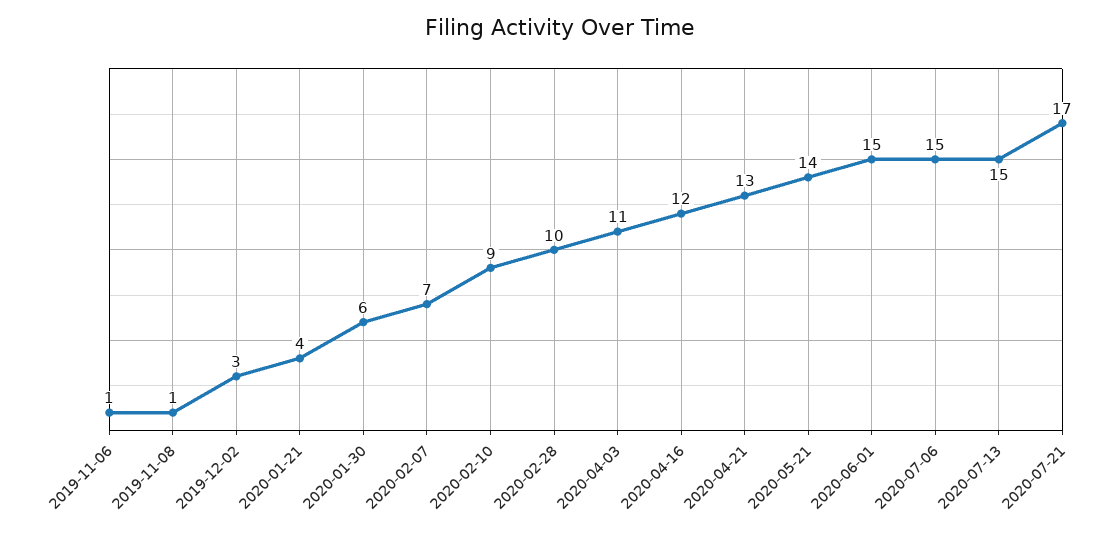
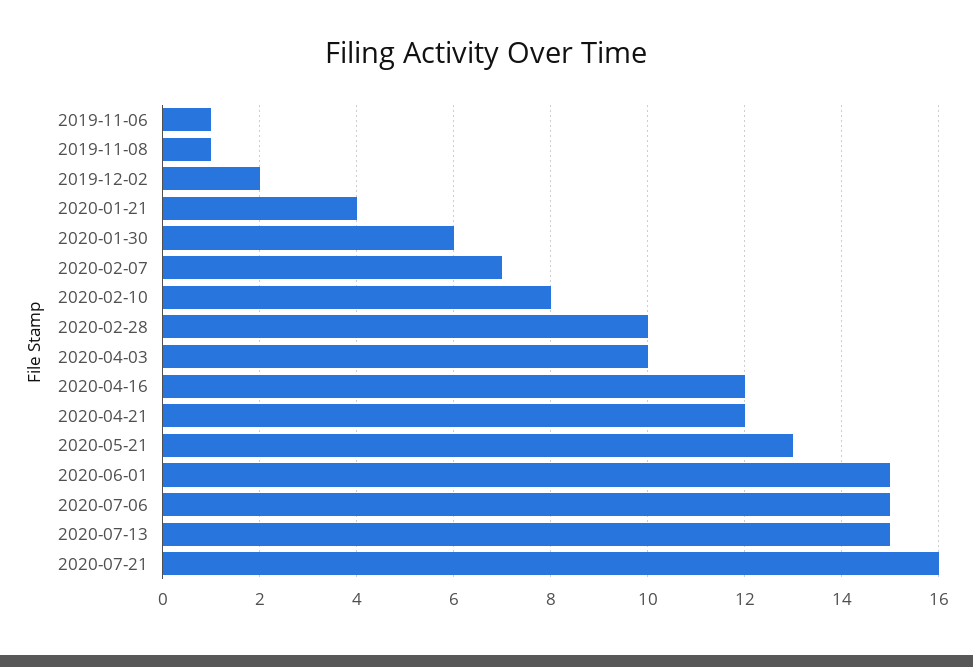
  {
    "2019-11-06": 1,
    "2019-11-08": 1,
-   "2019-12-02": 3,
+   "2019-12-02": 2,
    "2020-01-21": 4,
    "2020-01-30": 6,
    "2020-02-07": 7,
-   "2020-02-10": 9,
+   "2020-02-10": 8,
    "2020-02-28": 10,
-   "2020-04-03": 11,
+   "2020-04-03": 10,
    "2020-04-16": 12,
-   "2020-04-21": 13,
+   "2020-04-21": 12,
-   "2020-05-21": 14,
+   "2020-05-21": 13,
    "2020-06-01": 15,
    "2020-07-06": 15,
    "2020-07-13": 15,
-   "2020-07-21": 17
+   "2020-07-21": 16
  }

